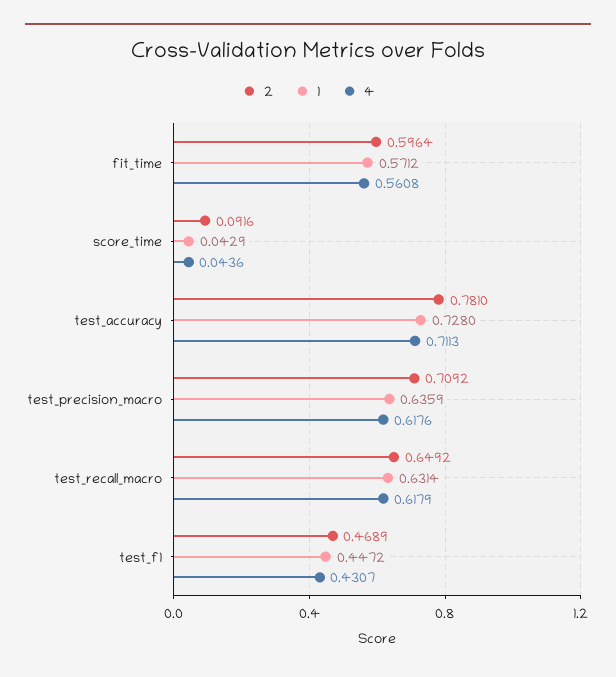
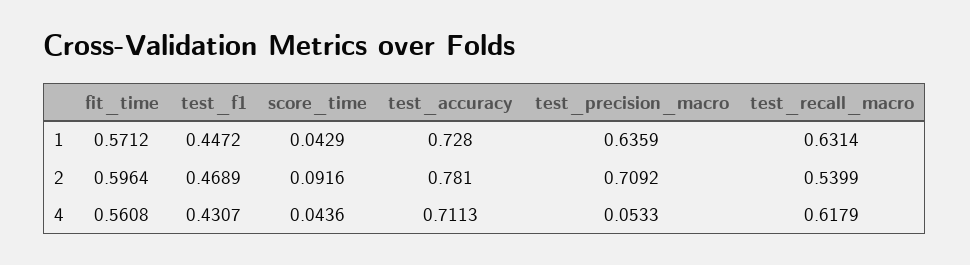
  {
    "2": {
      "fit_time": 0.5964,
      "score_time": 0.0916,
      "test_accuracy": 0.781,
      "test_precision_macro": 0.7092,
-     "test_recall_macro": 0.6492,
+     "test_recall_macro": 0.5399,
      "test_f1": 0.4689
    },
    "1": {
      "fit_time": 0.5712,
      "score_time": 0.0429,
      "test_accuracy": 0.728,
      "test_precision_macro": 0.6359,
      "test_recall_macro": 0.6314,
      "test_f1": 0.4472
    },
    "4": {
      "fit_time": 0.5608,
      "score_time": 0.0436,
      "test_accuracy": 0.7113,
-     "test_precision_macro": 0.6176,
+     "test_precision_macro": 0.0533,
      "test_recall_macro": 0.6179,
      "test_f1": 0.4307
    }
  }

